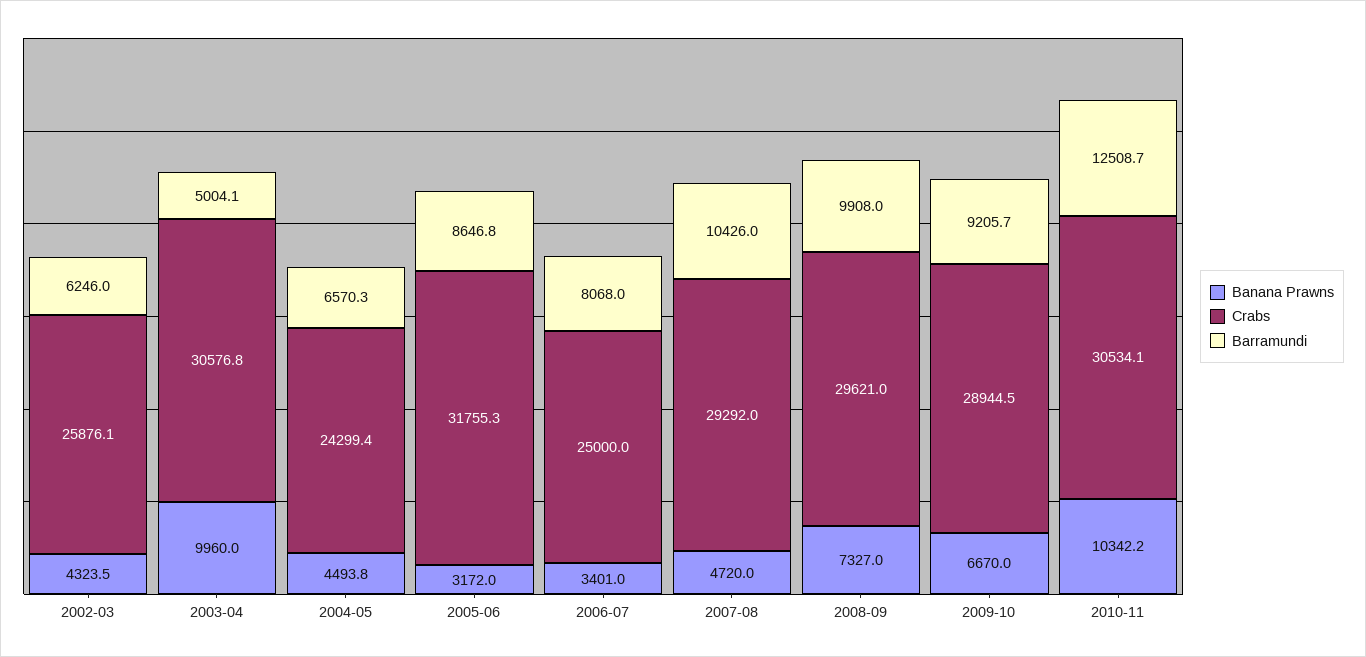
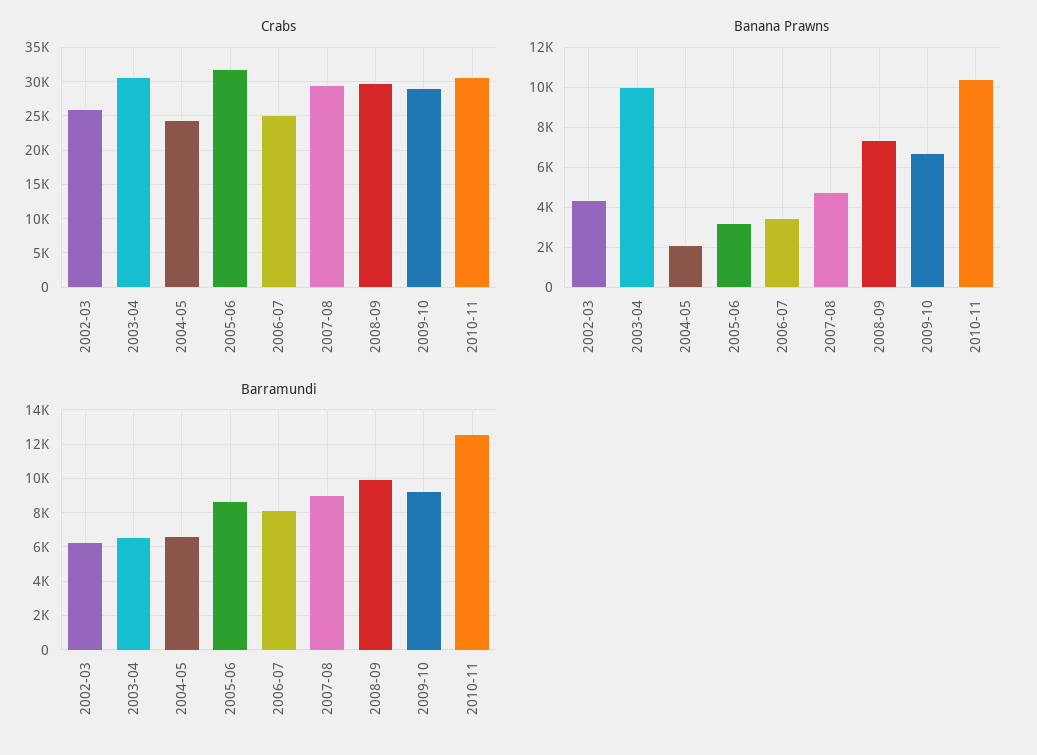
  {
    "Banana Prawns": {
      "2002-03": 4323.5,
      "2003-04": 9960,
-     "2004-05": 4493.8,
+     "2004-05": 2000,
      "2005-06": 3172,
      "2006-07": 3401,
      "2007-08": 4720,
      "2008-09": 7327,
      "2009-10": 6670,
      "2010-11": 10342.2
    },
    "Crabs": {
      "2002-03": 25876.1,
      "2003-04": 30576.8,
      "2004-05": 24299.4,
      "2005-06": 31755.3,
      "2006-07": 25000,
      "2007-08": 29292,
      "2008-09": 29621,
      "2009-10": 28944.5,
      "2010-11": 30534.1
    },
    "Barramundi": {
      "2002-03": 6246,
-     "2003-04": 5004.1,
+     "2003-04": 6500,
      "2004-05": 6570.3,
      "2005-06": 8646.8,
      "2006-07": 8068,
-     "2007-08": 10426,
+     "2007-08": 9000,
      "2008-09": 9908,
      "2009-10": 9205.7,
      "2010-11": 12508.7
    }
  }

